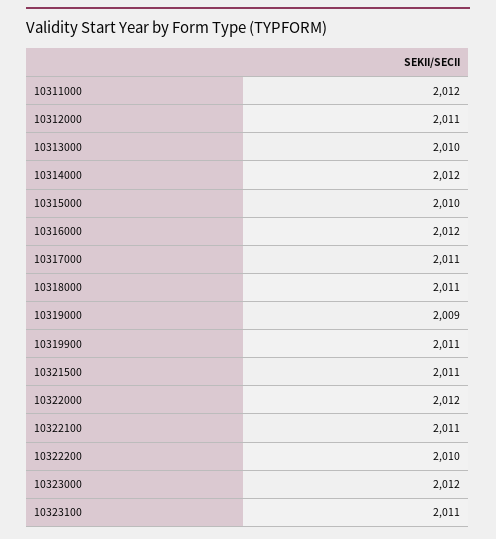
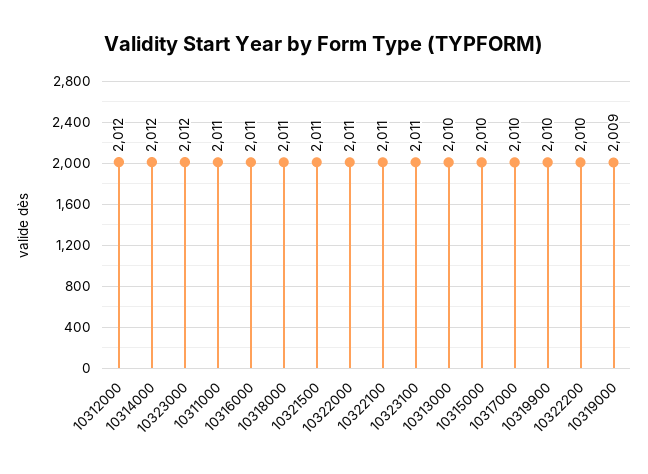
  {
-   "10311000": 2012,
+   "10311000": 2011,
-   "10312000": 2011,
+   "10312000": 2012,
    "10313000": 2010,
    "10314000": 2012,
    "10315000": 2010,
-   "10316000": 2012,
+   "10316000": 2011,
-   "10317000": 2011,
+   "10317000": 2010,
    "10318000": 2011,
    "10319000": 2009,
-   "10319900": 2011,
+   "10319900": 2010,
    "10321500": 2011,
-   "10322000": 2012,
+   "10322000": 2011,
    "10322100": 2011,
    "10322200": 2010,
    "10323000": 2012,
    "10323100": 2011
  }

